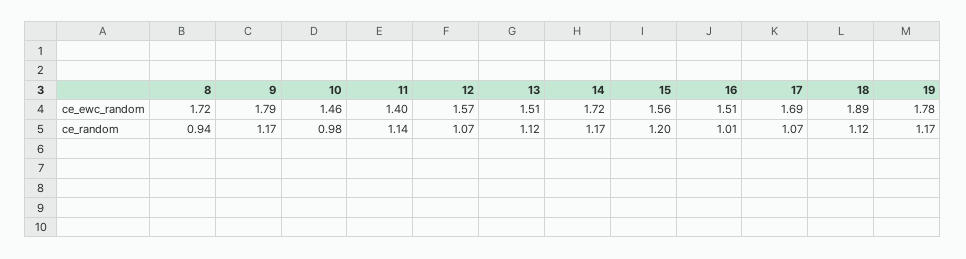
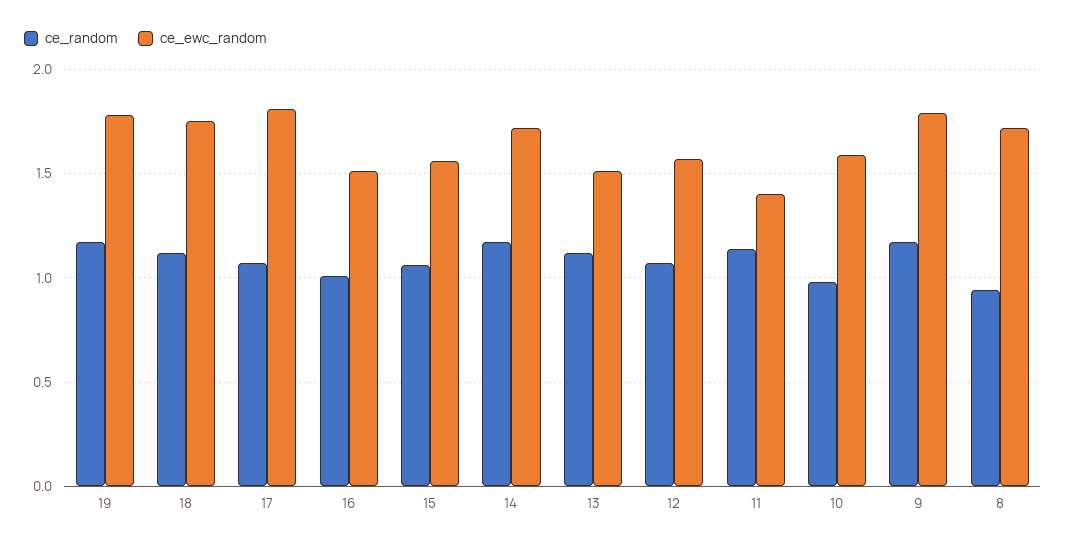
  {
    "ce_ewc_random": {
      "8": 1.72,
      "9": 1.79,
-     "10": 1.46,
+     "10": 1.6,
      "11": 1.4,
      "12": 1.57,
      "13": 1.51,
      "14": 1.72,
      "15": 1.56,
      "16": 1.51,
-     "17": 1.69,
+     "17": 1.8,
-     "18": 1.89,
+     "18": 1.75,
      "19": 1.78
    },
    "ce_random": {
      "8": 0.94,
      "9": 1.17,
      "10": 0.98,
      "11": 1.14,
      "12": 1.07,
      "13": 1.12,
      "14": 1.17,
-     "15": 1.2,
+     "15": 1.05,
      "16": 1.01,
      "17": 1.07,
      "18": 1.12,
      "19": 1.17
    }
  }

